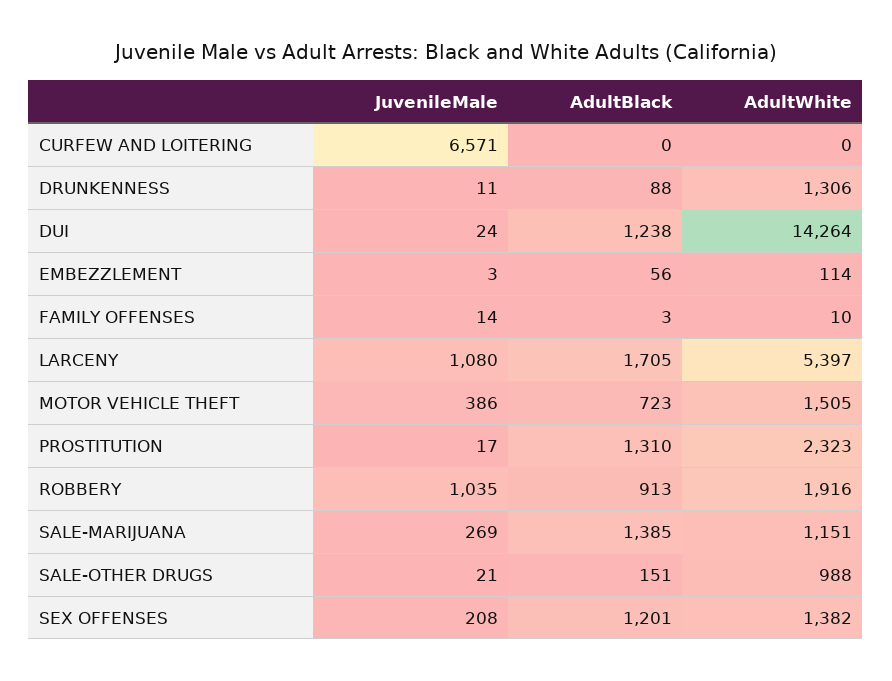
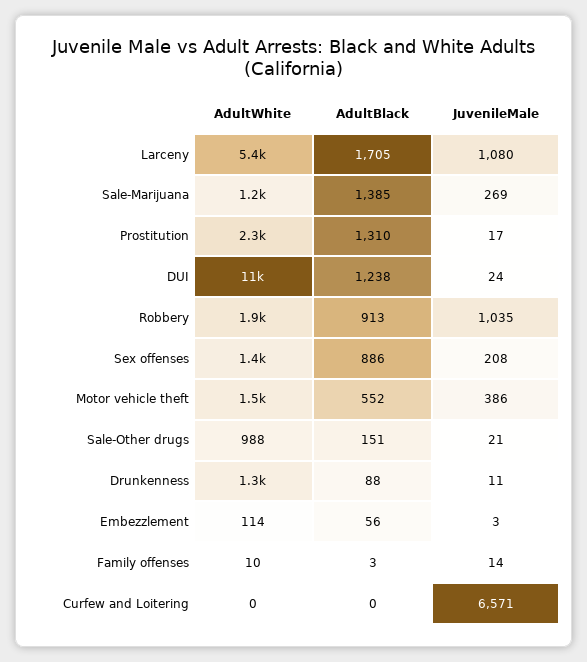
  {
    "JuvenileMale": {
      "CURFEW AND LOITERING": 6571,
      "DRUNKENNESS": 11,
      "DUI": 24,
      "EMBEZZLEMENT": 3,
      "FAMILY OFFENSES": 14,
      "LARCENY": 1080,
      "MOTOR VEHICLE THEFT": 386,
      "PROSTITUTION": 17,
      "ROBBERY": 1035,
      "SALE-MARIJUANA": 269,
      "SALE-OTHER DRUGS": 21,
      "SEX OFFENSES": 208
    },
    "AdultBlack": {
      "CURFEW AND LOITERING": 0,
      "DRUNKENNESS": 88,
      "DUI": 1238,
      "EMBEZZLEMENT": 56,
      "FAMILY OFFENSES": 3,
      "LARCENY": 1705,
-     "MOTOR VEHICLE THEFT": 723,
+     "MOTOR VEHICLE THEFT": 552,
      "PROSTITUTION": 1310,
      "ROBBERY": 913,
      "SALE-MARIJUANA": 1385,
      "SALE-OTHER DRUGS": 151,
-     "SEX OFFENSES": 1201
+     "SEX OFFENSES": 886
    },
    "AdultWhite": {
      "CURFEW AND LOITERING": 0,
      "DRUNKENNESS": 1306,
-     "DUI": 14264,
+     "DUI": 11000,
      "EMBEZZLEMENT": 114,
      "FAMILY OFFENSES": 10,
      "LARCENY": 5397,
      "MOTOR VEHICLE THEFT": 1505,
      "PROSTITUTION": 2323,
      "ROBBERY": 1916,
      "SALE-MARIJUANA": 1151,
      "SALE-OTHER DRUGS": 988,
      "SEX OFFENSES": 1382
    }
  }

